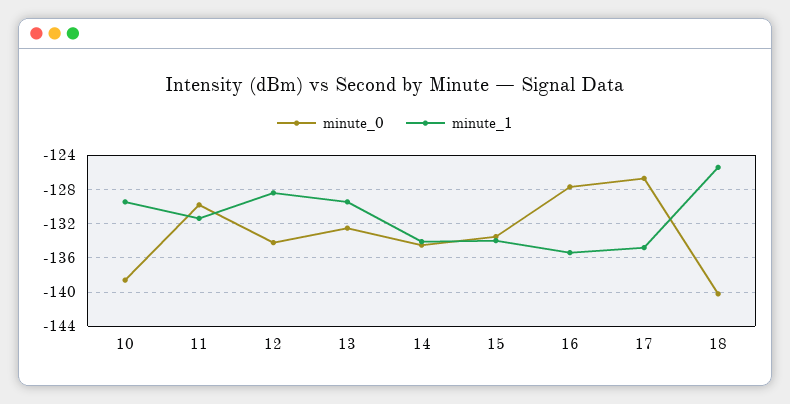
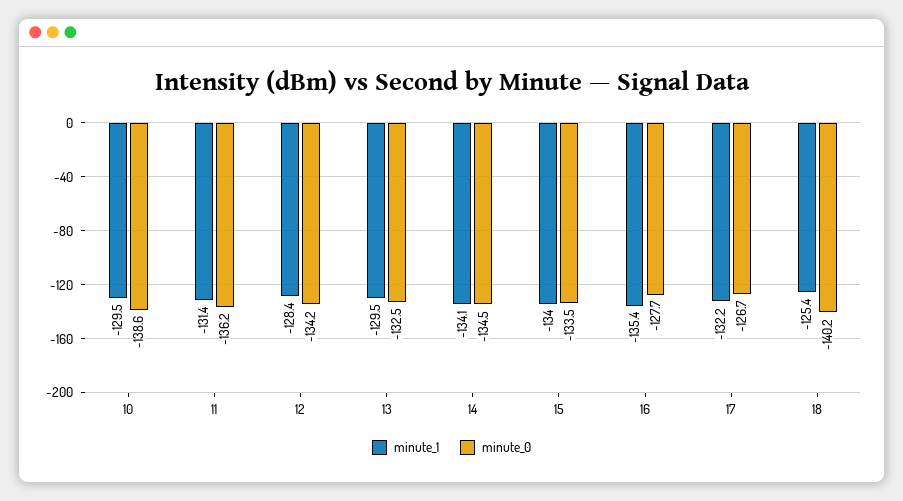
  {
    "minute_0": {
      "10": -138.6,
-     "11": -130,
+     "11": -136.2,
      "12": -134.2,
      "13": -132.5,
      "14": -134.5,
      "15": -133.5,
      "16": -127.7,
      "17": -126.7,
      "18": -140.2
    },
    "minute_1": {
      "10": -129.5,
      "11": -131.4,
      "12": -128.4,
      "13": -129.5,
      "14": -134.1,
      "15": -134,
      "16": -135.4,
-     "17": -135,
+     "17": -132.2,
      "18": -125.4
    }
  }

